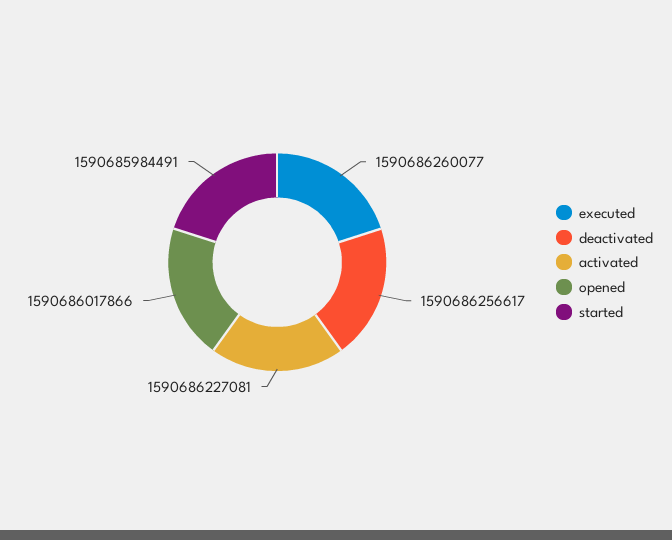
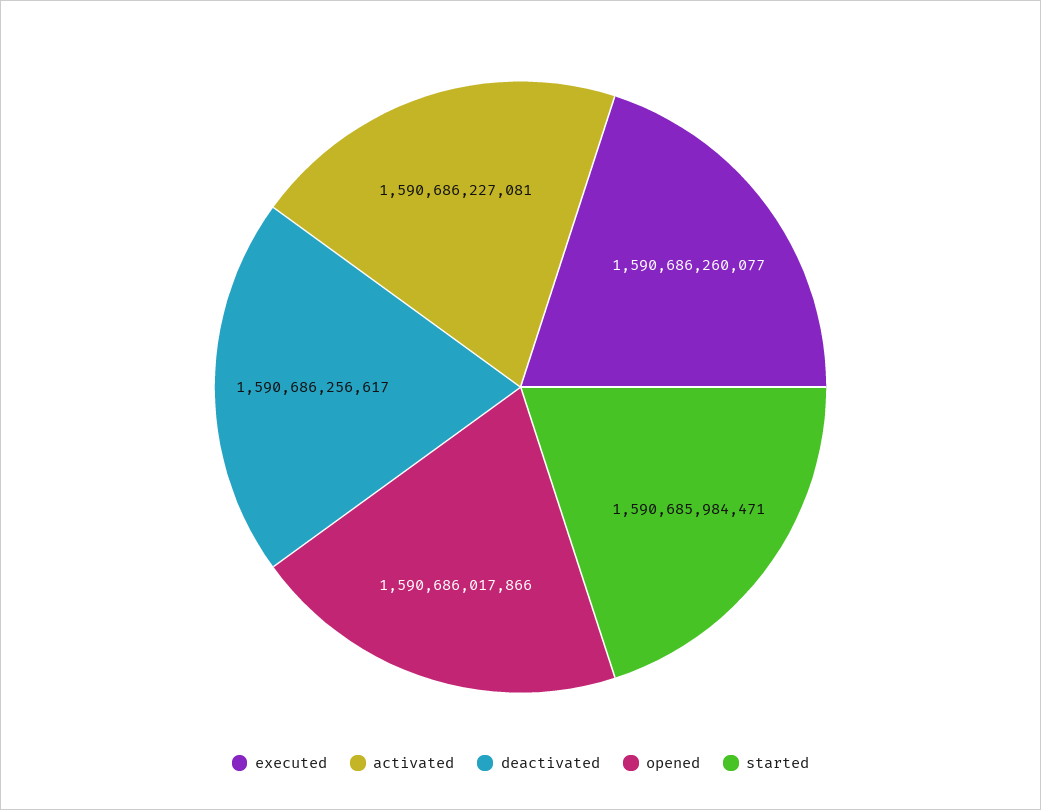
  {
    "executed": 1590686260077,
    "deactivated": 1590686256617,
    "activated": 1590686227081,
    "opened": 1590686017866,
-   "started": 1590685984491
+   "started": 1590685984471
  }

